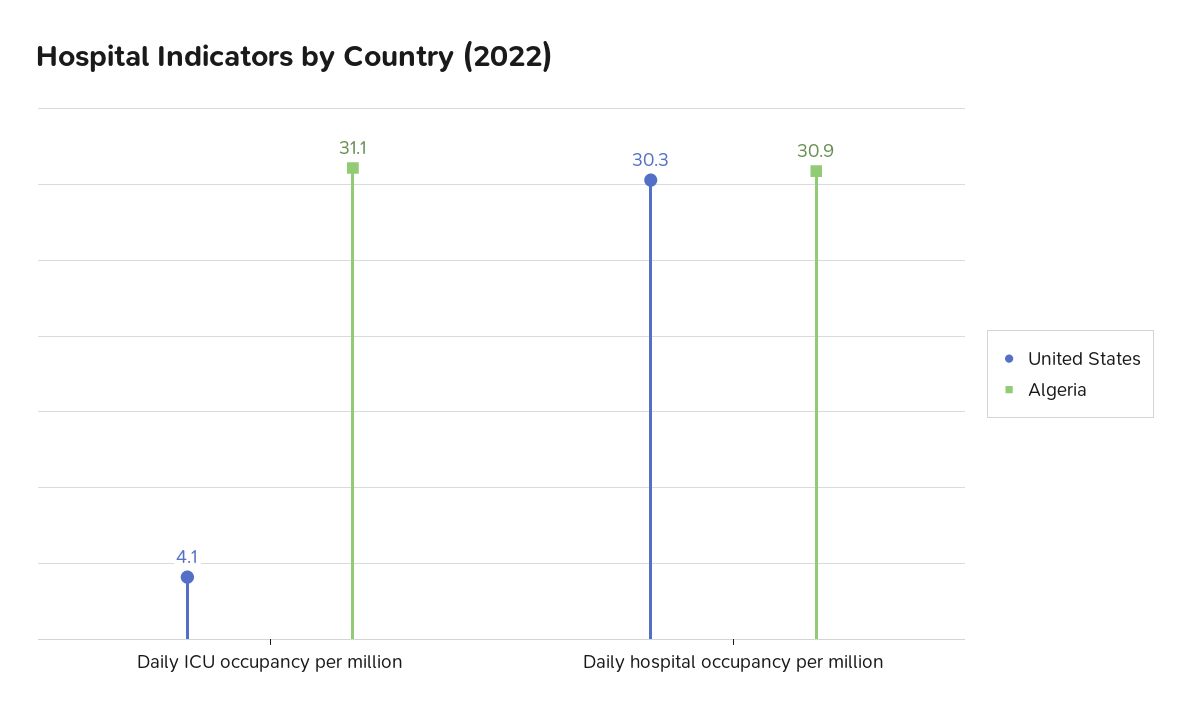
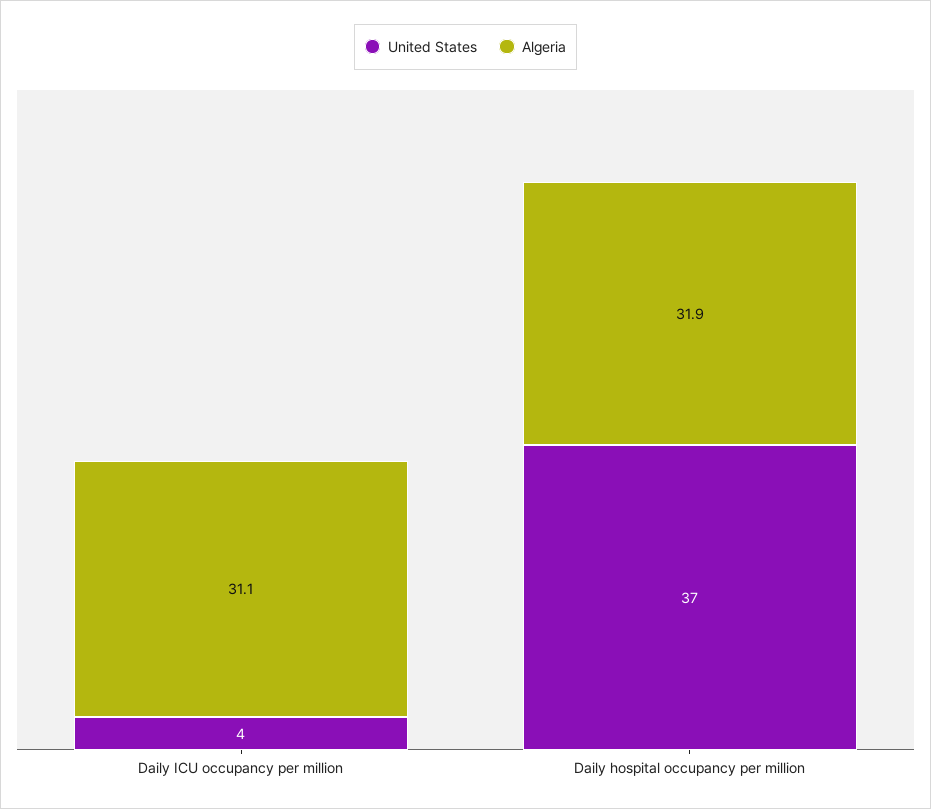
  {
    "United States": {
      "Daily ICU occupancy per million": 4.1,
-     "Daily hospital occupancy per million": 30.3
+     "Daily hospital occupancy per million": 37
    },
    "Algeria": {
      "Daily ICU occupancy per million": 31.1,
-     "Daily hospital occupancy per million": 30.9
+     "Daily hospital occupancy per million": 31.9
    }
  }

